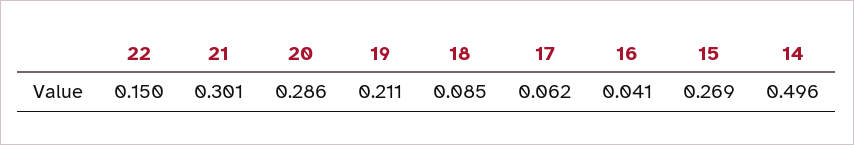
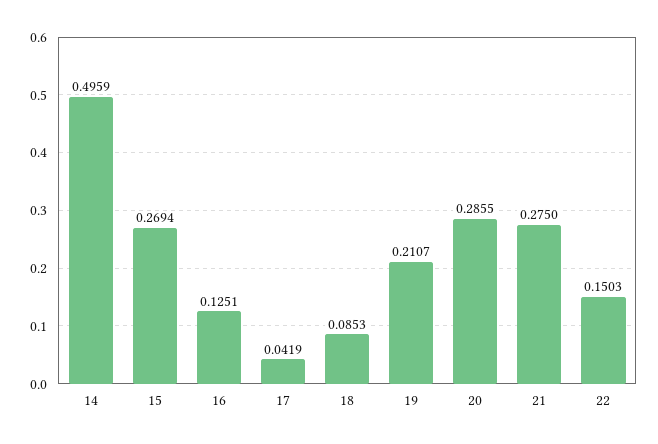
  {
    "22": 0.1503,
-   "21": 0.301,
+   "21": 0.275,
    "20": 0.2855,
    "19": 0.2107,
    "18": 0.0853,
-   "17": 0.062,
+   "17": 0.0419,
-   "16": 0.041,
+   "16": 0.1251,
    "15": 0.2694,
    "14": 0.4959
  }

